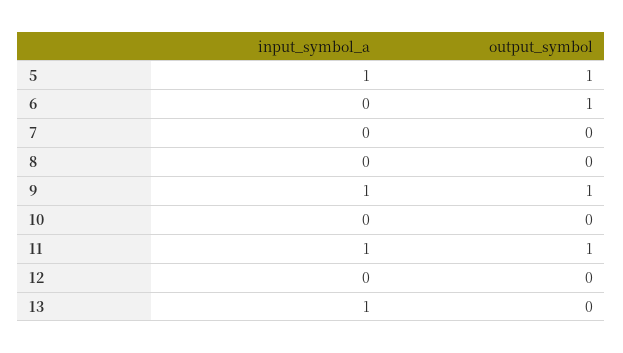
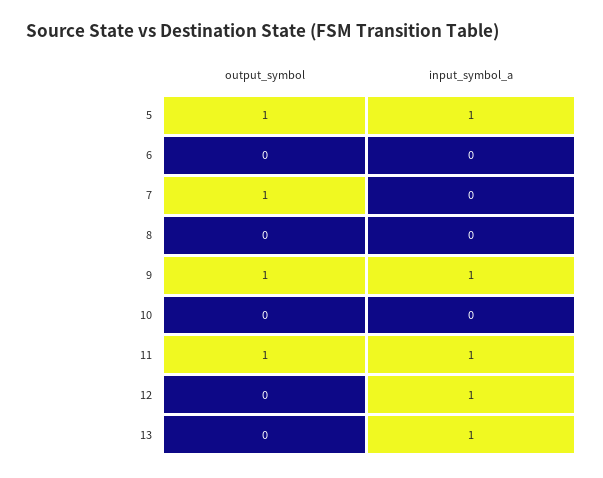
  {
    "input_symbol_a": {
      "5": 1,
      "6": 0,
      "7": 0,
      "8": 0,
      "9": 1,
      "10": 0,
      "11": 1,
-     "12": 0,
+     "12": 1,
      "13": 1
    },
    "output_symbol": {
      "5": 1,
-     "6": 1,
+     "6": 0,
-     "7": 0,
+     "7": 1,
      "8": 0,
      "9": 1,
      "10": 0,
      "11": 1,
      "12": 0,
      "13": 0
    }
  }

